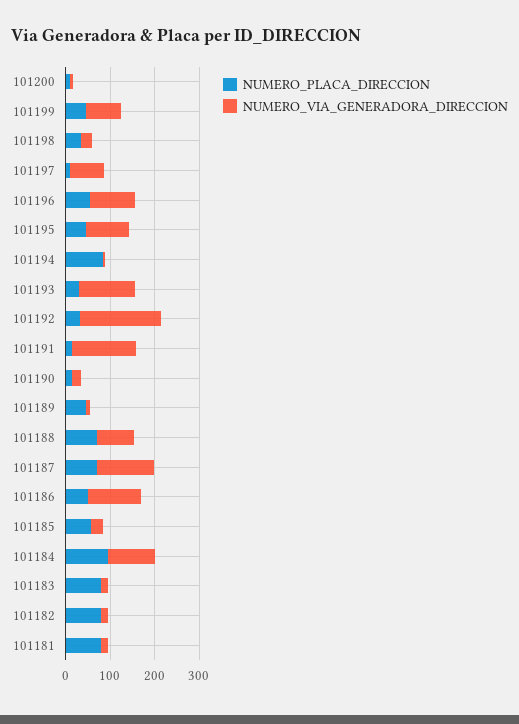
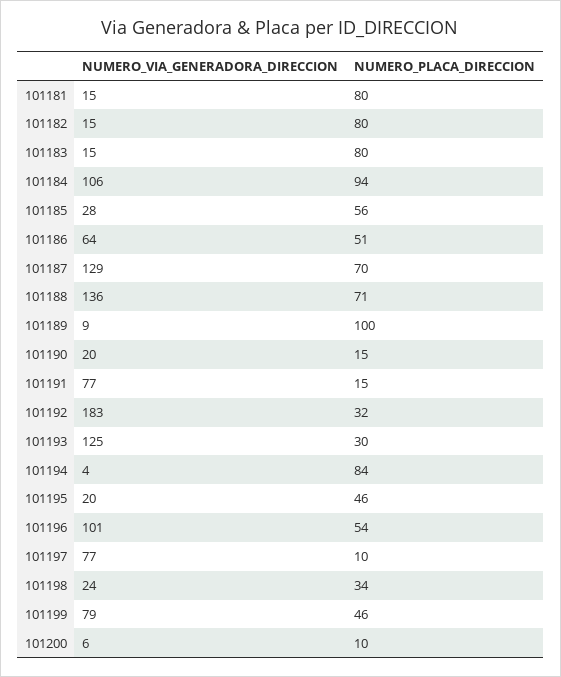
  {
    "NUMERO_PLACA_DIRECCION": {
      "101200": 10,
      "101199": 46,
      "101198": 34,
      "101197": 10,
      "101196": 54,
      "101195": 46,
      "101194": 84,
      "101193": 30,
      "101192": 32,
      "101191": 15,
      "101190": 15,
-     "101189": 40,
+     "101189": 100,
      "101188": 71,
      "101187": 70,
      "101186": 51,
      "101185": 56,
      "101184": 94,
      "101183": 80,
      "101182": 80,
      "101181": 80
    },
    "NUMERO_VIA_GENERADORA_DIRECCION": {
      "101200": 6,
      "101199": 79,
      "101198": 24,
      "101197": 77,
      "101196": 101,
-     "101195": 100,
+     "101195": 20,
      "101194": 4,
      "101193": 125,
      "101192": 183,
-     "101191": 140,
+     "101191": 77,
      "101190": 20,
      "101189": 9,
-     "101188": 80,
+     "101188": 136,
      "101187": 129,
-     "101186": 120,
+     "101186": 64,
      "101185": 28,
      "101184": 106,
      "101183": 15,
      "101182": 15,
      "101181": 15
    }
  }

